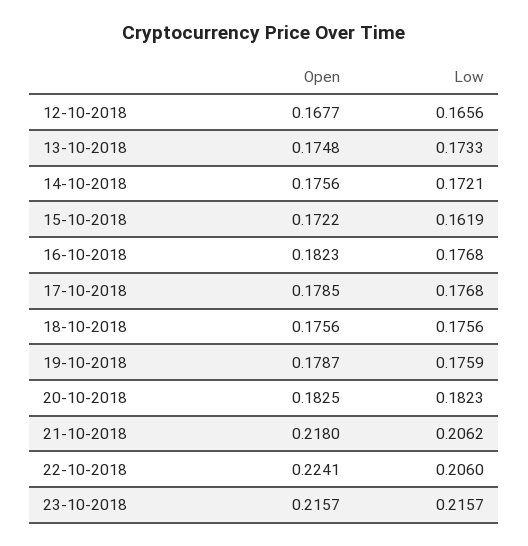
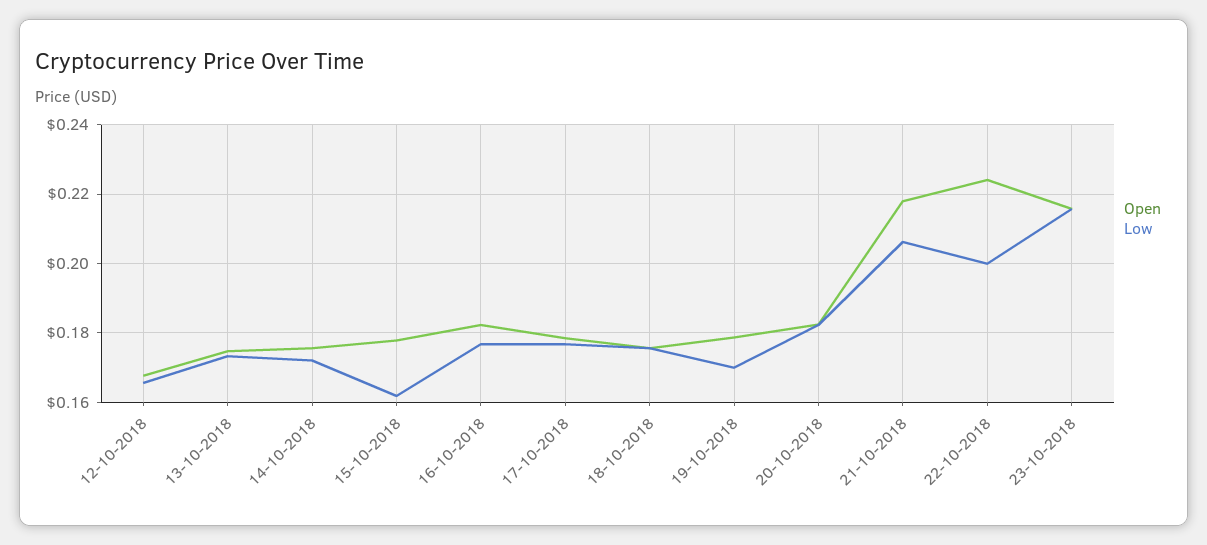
  {
    "Open": {
      "12-10-2018": 0.1677,
      "13-10-2018": 0.1748,
      "14-10-2018": 0.1756,
-     "15-10-2018": 0.1722,
+     "15-10-2018": 0.178,
      "16-10-2018": 0.1823,
      "17-10-2018": 0.1785,
      "18-10-2018": 0.1756,
      "19-10-2018": 0.1787,
      "20-10-2018": 0.1825,
      "21-10-2018": 0.218,
      "22-10-2018": 0.2241,
      "23-10-2018": 0.2157
    },
    "Low": {
      "12-10-2018": 0.1656,
      "13-10-2018": 0.1733,
      "14-10-2018": 0.1721,
      "15-10-2018": 0.1619,
      "16-10-2018": 0.1768,
      "17-10-2018": 0.1768,
      "18-10-2018": 0.1756,
-     "19-10-2018": 0.1759,
+     "19-10-2018": 0.17,
      "20-10-2018": 0.1823,
      "21-10-2018": 0.2062,
-     "22-10-2018": 0.206,
+     "22-10-2018": 0.2,
      "23-10-2018": 0.2157
    }
  }

